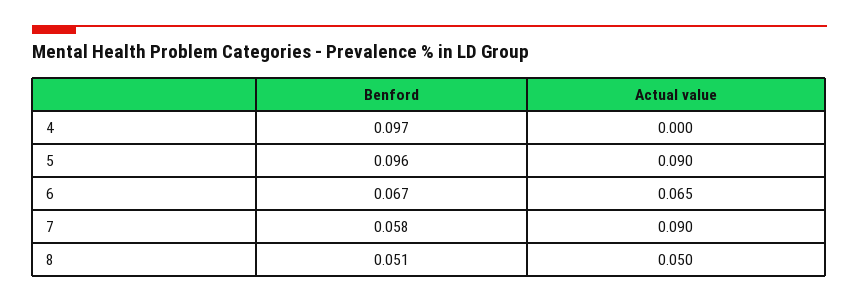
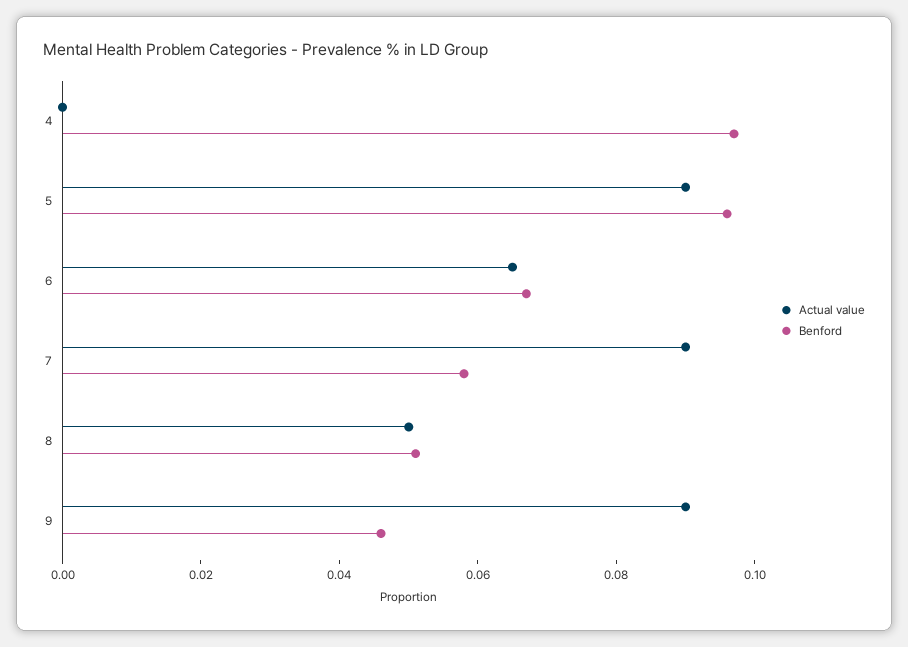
  {
    "Benford": {
      "4": 0.097,
      "5": 0.096,
      "6": 0.067,
      "7": 0.058,
-     "8": 0.051
+     "8": 0.051,
+     "9": 0.045
    },
    "Actual value": {
      "4": 0,
      "5": 0.09,
      "6": 0.065,
      "7": 0.09,
-     "8": 0.05
+     "8": 0.05,
+     "9": 0.09
    }
  }

